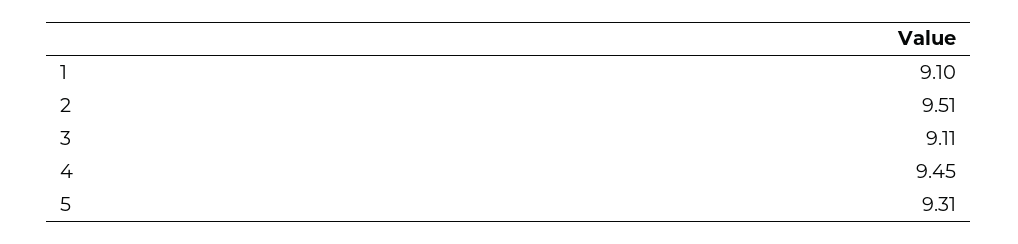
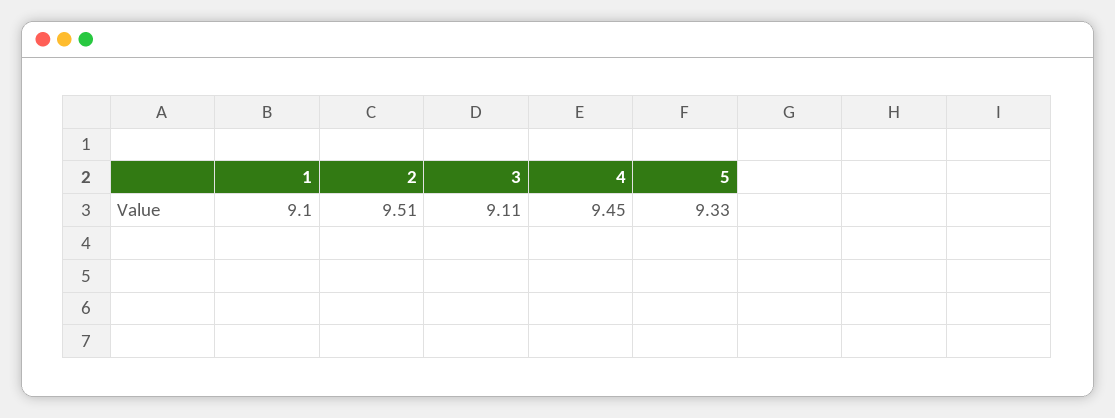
  {
    "1": 9.1,
    "2": 9.51,
    "3": 9.11,
    "4": 9.45,
-   "5": 9.31
+   "5": 9.33
  }

